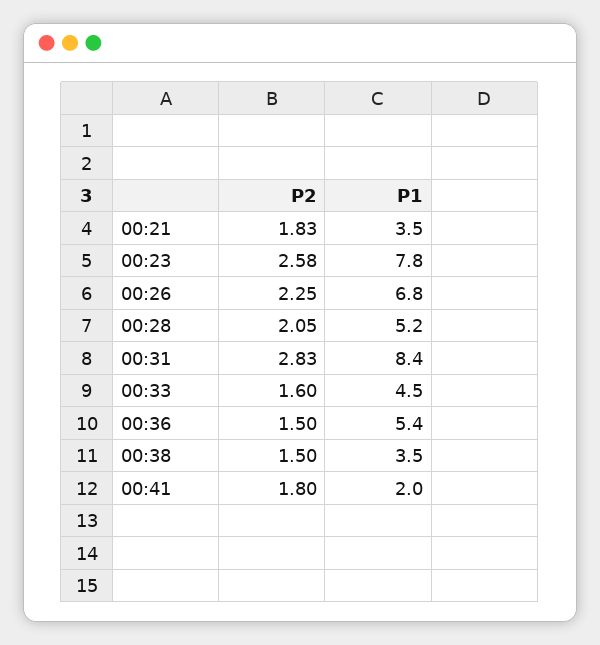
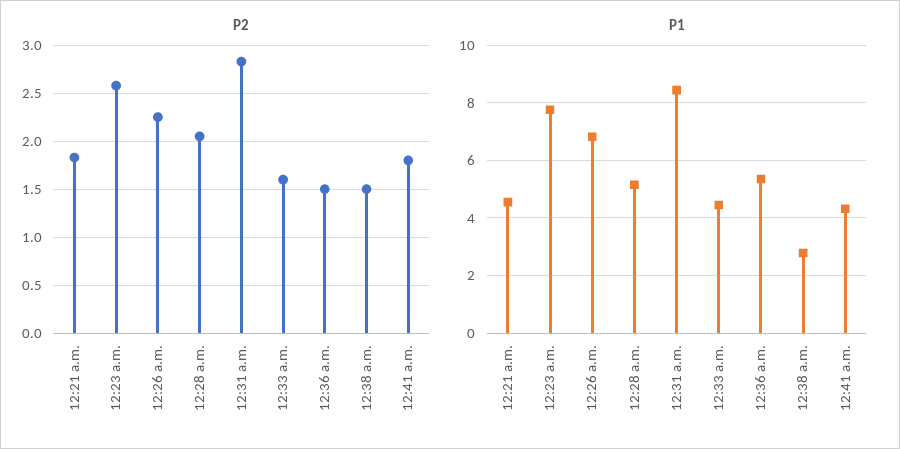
  {
    "P2": {
      "00:21": 1.83,
      "00:23": 2.58,
      "00:26": 2.25,
      "00:28": 2.05,
      "00:31": 2.83,
      "00:33": 1.6,
      "00:36": 1.5,
      "00:38": 1.5,
      "00:41": 1.8
    },
    "P1": {
-     "00:21": 3.5,
+     "00:21": 4.5,
      "00:23": 7.8,
      "00:26": 6.8,
      "00:28": 5.2,
      "00:31": 8.4,
      "00:33": 4.5,
      "00:36": 5.4,
-     "00:38": 3.5,
+     "00:38": 2.75,
-     "00:41": 2
+     "00:41": 4.25
    }
  }

